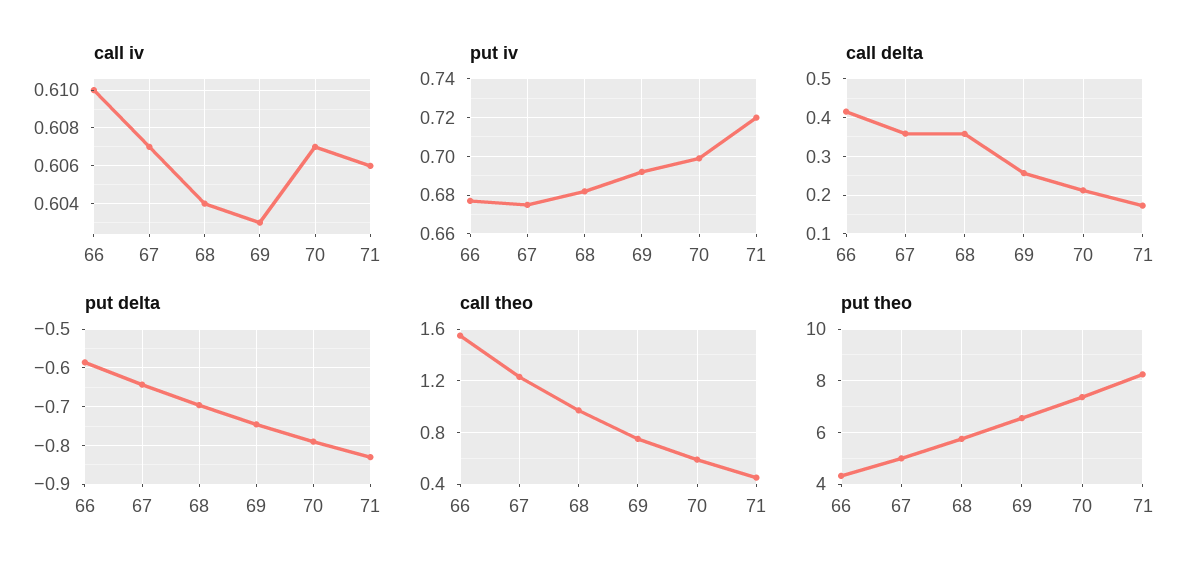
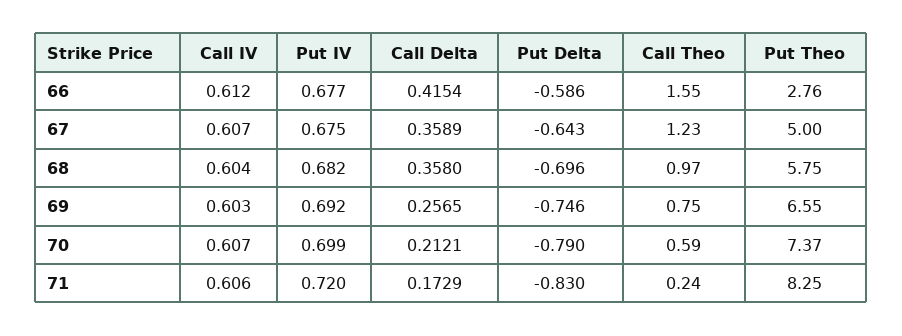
  {
    "call iv": {
-     "66": 0.61,
+     "66": 0.612,
      "67": 0.607,
      "68": 0.604,
      "69": 0.603,
      "70": 0.607,
      "71": 0.606
    },
    "put iv": {
      "66": 0.677,
      "67": 0.675,
      "68": 0.682,
      "69": 0.692,
      "70": 0.699,
      "71": 0.72
    },
    "call delta": {
      "66": 0.4154,
      "67": 0.3589,
      "68": 0.358,
      "69": 0.2565,
      "70": 0.2121,
      "71": 0.1729
    },
    "put delta": {
      "66": -0.586,
      "67": -0.643,
      "68": -0.696,
      "69": -0.746,
      "70": -0.79,
      "71": -0.83
    },
    "call theo": {
      "66": 1.55,
      "67": 1.23,
      "68": 0.97,
      "69": 0.75,
      "70": 0.59,
-     "71": 0.45
+     "71": 0.24
    },
    "put theo": {
-     "66": 4.25,
+     "66": 2.76,
      "67": 5,
      "68": 5.75,
      "69": 6.55,
      "70": 7.37,
      "71": 8.25
    }
  }

